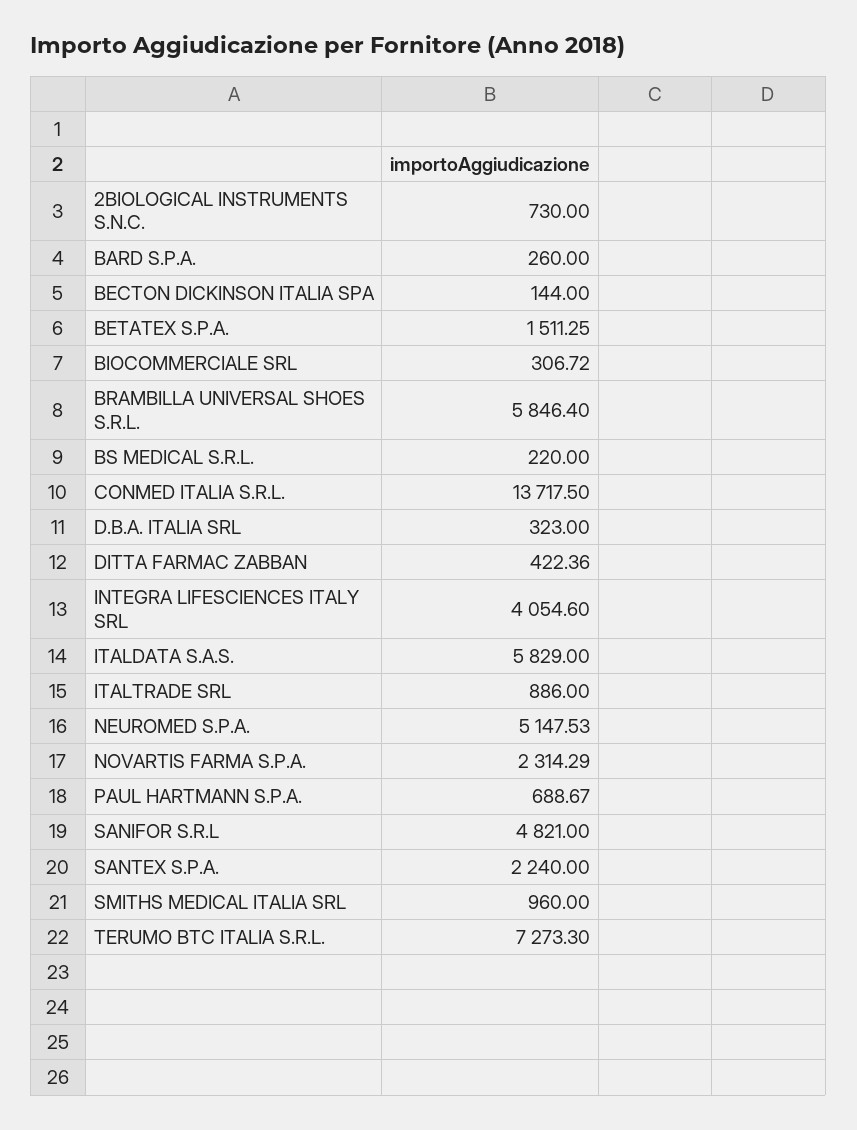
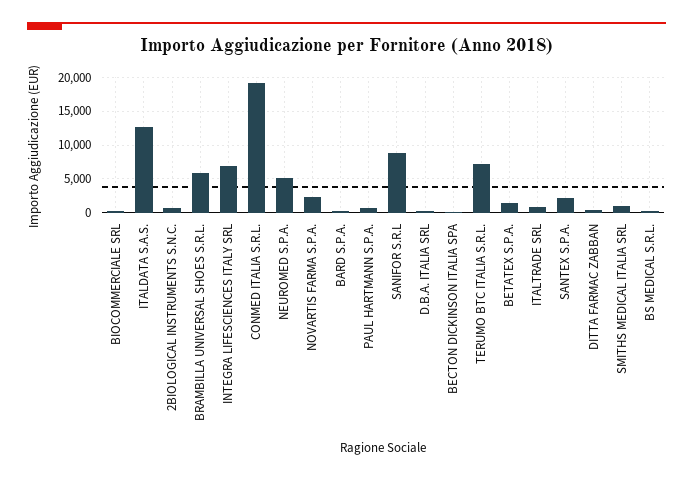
  {
    "2BIOLOGICAL INSTRUMENTS S.N.C.": 730,
    "BARD S.P.A.": 260,
    "BECTON DICKINSON ITALIA SPA": 144,
    "BETATEX S.P.A.": 1511.25,
    "BIOCOMMERCIALE SRL": 306.72,
    "BRAMBILLA UNIVERSAL SHOES S.R.L.": 5846.4,
    "BS MEDICAL S.R.L.": 220,
-   "CONMED ITALIA S.R.L.": 13717.5,
+   "CONMED ITALIA S.R.L.": 19000,
    "D.B.A. ITALIA SRL": 323,
    "DITTA FARMAC ZABBAN": 422.36,
-   "INTEGRA LIFESCIENCES ITALY SRL": 4054.6,
+   "INTEGRA LIFESCIENCES ITALY SRL": 7000,
-   "ITALDATA S.A.S.": 5829,
+   "ITALDATA S.A.S.": 13000,
    "ITALTRADE SRL": 886,
    "NEUROMED S.P.A.": 5147.53,
    "NOVARTIS FARMA S.P.A.": 2314.29,
    "PAUL HARTMANN S.P.A.": 688.67,
-   "SANIFOR S.R.L": 4821,
+   "SANIFOR S.R.L": 9000,
    "SANTEX S.P.A.": 2240,
    "SMITHS MEDICAL ITALIA SRL": 960,
    "TERUMO BTC ITALIA S.R.L.": 7273.3
  }

